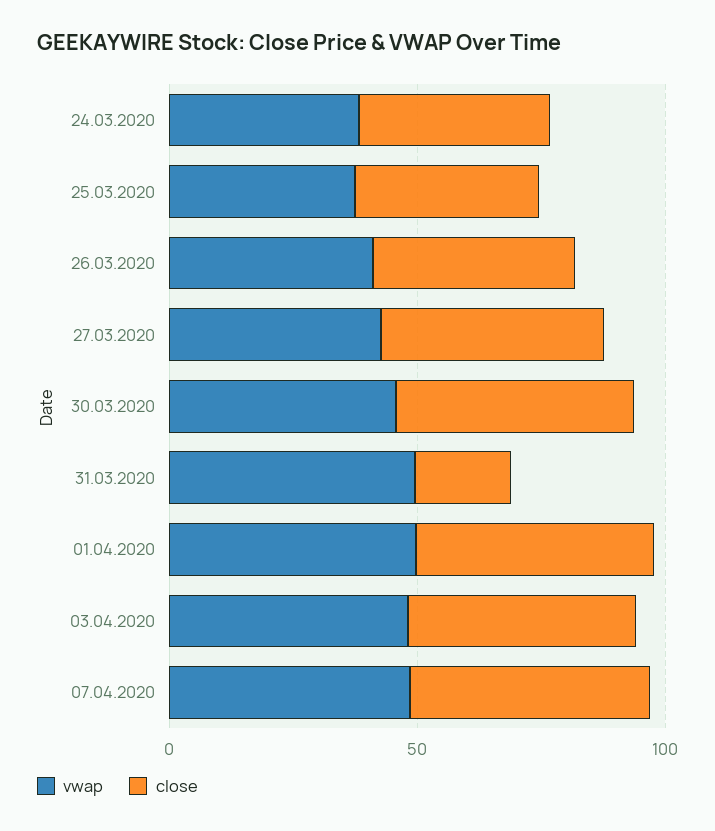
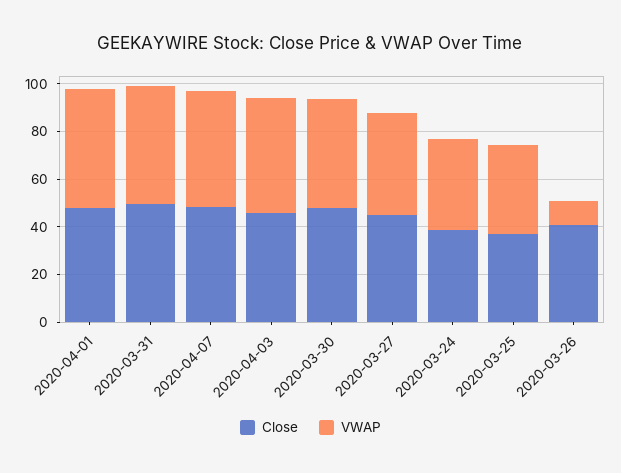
  {
    "vwap": {
      "24.03.2020": 40,
      "25.03.2020": 40,
-     "26.03.2020": 40,
+     "26.03.2020": 10,
      "27.03.2020": 45,
      "30.03.2020": 45,
      "31.03.2020": 50,
      "01.04.2020": 50,
      "03.04.2020": 50,
      "07.04.2020": 50
    },
    "close": {
      "24.03.2020": 40,
      "25.03.2020": 35,
      "26.03.2020": 40,
      "27.03.2020": 45,
      "30.03.2020": 50,
-     "31.03.2020": 20,
+     "31.03.2020": 50,
      "01.04.2020": 50,
      "03.04.2020": 45,
      "07.04.2020": 50
    }
  }

